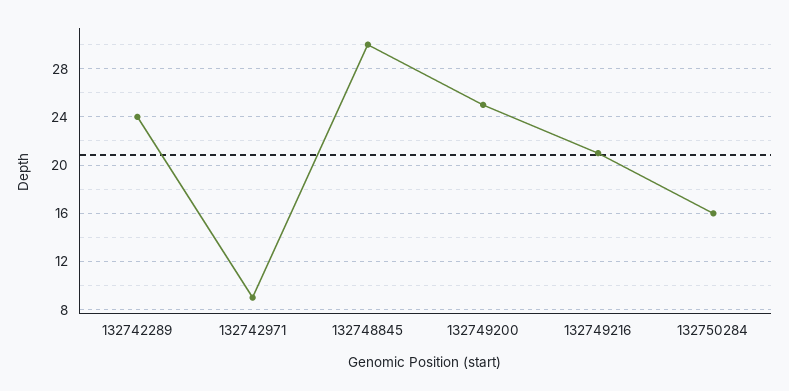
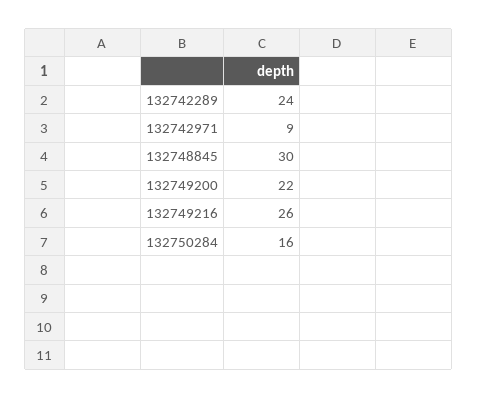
  {
    "132742289": 24,
    "132742971": 9,
    "132748845": 30,
-   "132749200": 25,
+   "132749200": 22,
-   "132749216": 21,
+   "132749216": 26,
    "132750284": 16
  }

